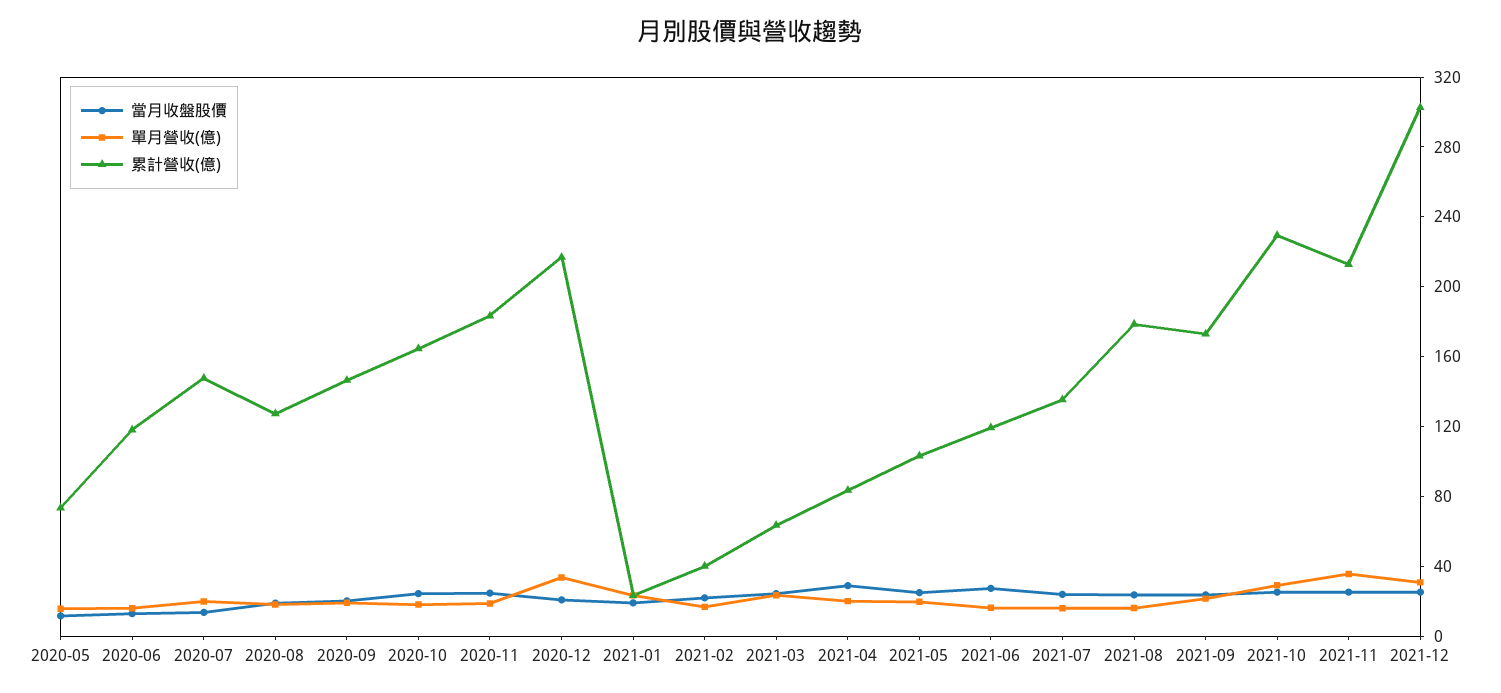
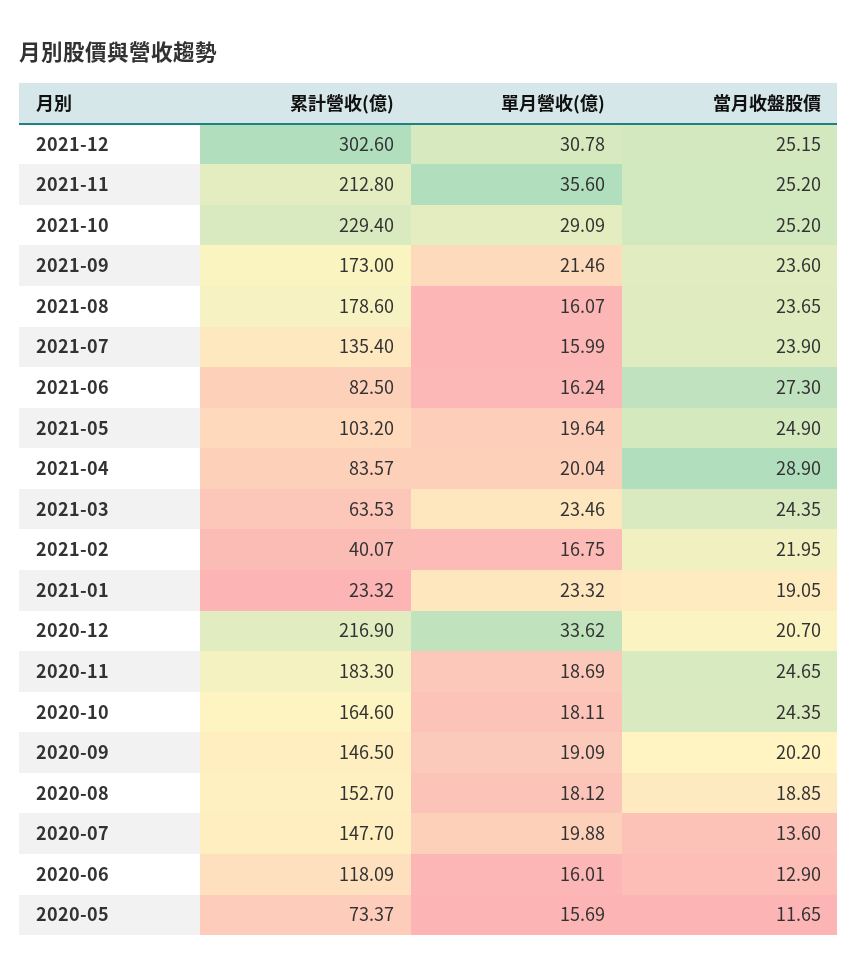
  {
    "當月收盤股價": {
      "2020-05": 11.65,
      "2020-06": 12.9,
      "2020-07": 13.6,
      "2020-08": 18.85,
      "2020-09": 20.2,
      "2020-10": 24.35,
      "2020-11": 24.65,
      "2020-12": 20.7,
      "2021-01": 19.05,
      "2021-02": 21.95,
      "2021-03": 24.35,
      "2021-04": 28.9,
      "2021-05": 24.9,
      "2021-06": 27.3,
      "2021-07": 23.9,
      "2021-08": 23.65,
      "2021-09": 23.6,
      "2021-10": 25.2,
      "2021-11": 25.2,
      "2021-12": 25.15
    },
    "單月營收(億)": {
      "2020-05": 15.69,
      "2020-06": 16.01,
      "2020-07": 19.88,
      "2020-08": 18.12,
      "2020-09": 19.09,
      "2020-10": 18.11,
      "2020-11": 18.69,
      "2020-12": 33.62,
      "2021-01": 23.32,
      "2021-02": 16.75,
      "2021-03": 23.46,
      "2021-04": 20.04,
      "2021-05": 19.64,
      "2021-06": 16.24,
      "2021-07": 15.99,
      "2021-08": 16.07,
      "2021-09": 21.46,
      "2021-10": 29.09,
      "2021-11": 35.6,
      "2021-12": 30.78
    },
    "累計營收(億)": {
      "2020-05": 73.37,
      "2020-06": 118.09,
      "2020-07": 147.7,
-     "2020-08": 130,
+     "2020-08": 152.7,
      "2020-09": 146.5,
      "2020-10": 164.6,
      "2020-11": 183.3,
      "2020-12": 216.9,
      "2021-01": 23.32,
      "2021-02": 40.07,
      "2021-03": 63.53,
      "2021-04": 83.57,
      "2021-05": 103.2,
-     "2021-06": 120,
+     "2021-06": 82.5,
      "2021-07": 135.4,
      "2021-08": 178.6,
      "2021-09": 173,
      "2021-10": 229.4,
      "2021-11": 212.8,
      "2021-12": 302.6
    }
  }

